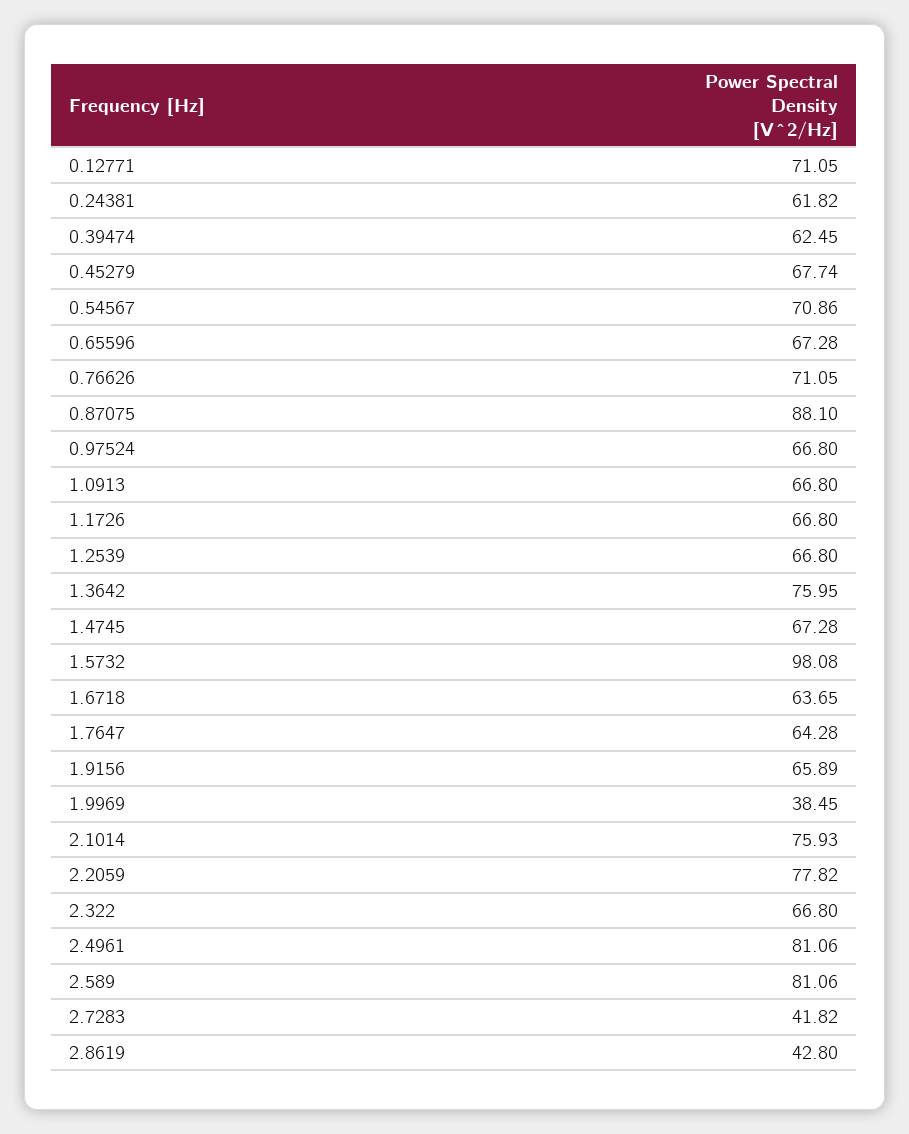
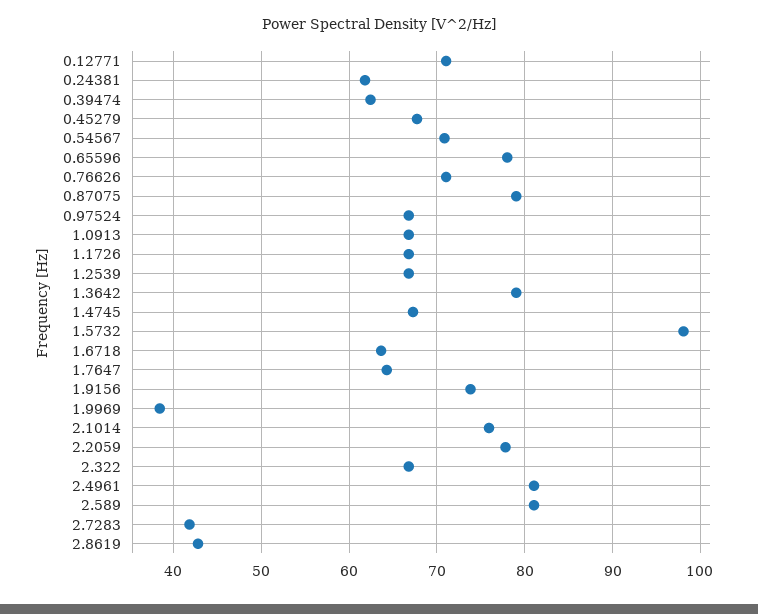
  {
    "0.12771": 71.05,
    "0.24381": 61.82,
    "0.39474": 62.45,
    "0.45279": 67.74,
    "0.54567": 70.86,
-   "0.65596": 67.28,
+   "0.65596": 78,
    "0.76626": 71.05,
-   "0.87075": 88.1,
+   "0.87075": 79,
    "0.97524": 66.8,
    "1.0913": 66.8,
    "1.1726": 66.8,
    "1.2539": 66.8,
-   "1.3642": 75.95,
+   "1.3642": 79,
    "1.4745": 67.28,
    "1.5732": 98.08,
    "1.6718": 63.65,
    "1.7647": 64.28,
-   "1.9156": 65.89,
+   "1.9156": 74,
    "1.9969": 38.45,
    "2.1014": 75.93,
    "2.2059": 77.82,
    "2.322": 66.8,
    "2.4961": 81.06,
    "2.589": 81.06,
    "2.7283": 41.82,
    "2.8619": 42.8
  }

